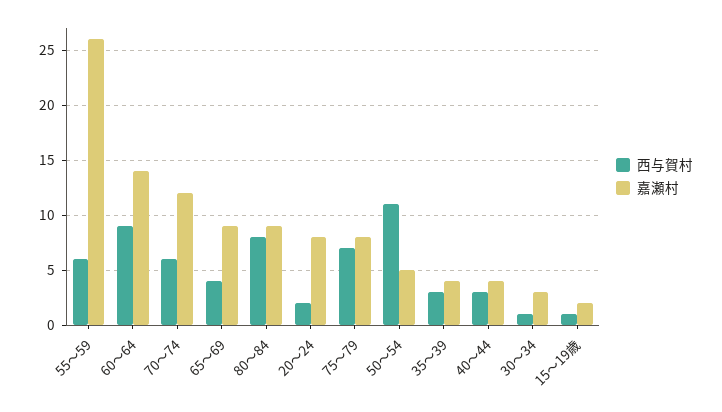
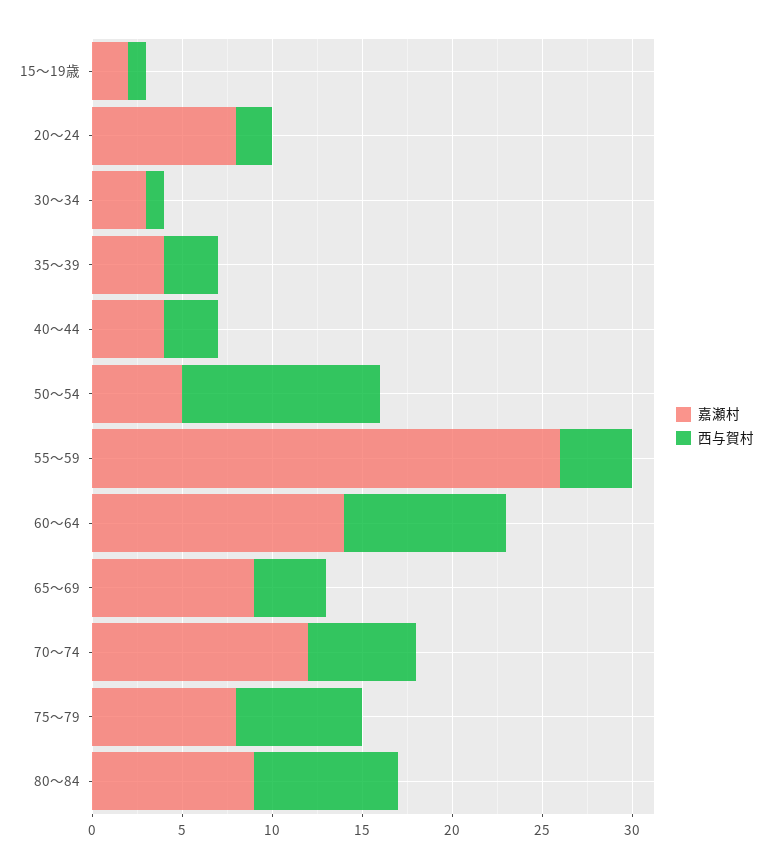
  {
    "西与賀村": {
-     "55～59": 6,
+     "55～59": 4,
      "60～64": 9,
      "70～74": 6,
      "65～69": 4,
      "80～84": 8,
      "20～24": 2,
      "75～79": 7,
      "50～54": 11,
      "35～39": 3,
      "40～44": 3,
      "30～34": 1,
      "15～19歳": 1
    },
    "嘉瀬村": {
      "55～59": 26,
      "60～64": 14,
      "70～74": 12,
      "65～69": 9,
      "80～84": 9,
      "20～24": 8,
      "75～79": 8,
      "50～54": 5,
      "35～39": 4,
      "40～44": 4,
      "30～34": 3,
      "15～19歳": 2
    }
  }

